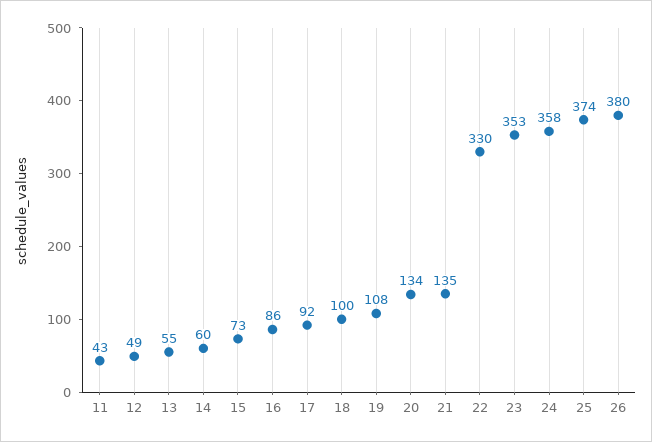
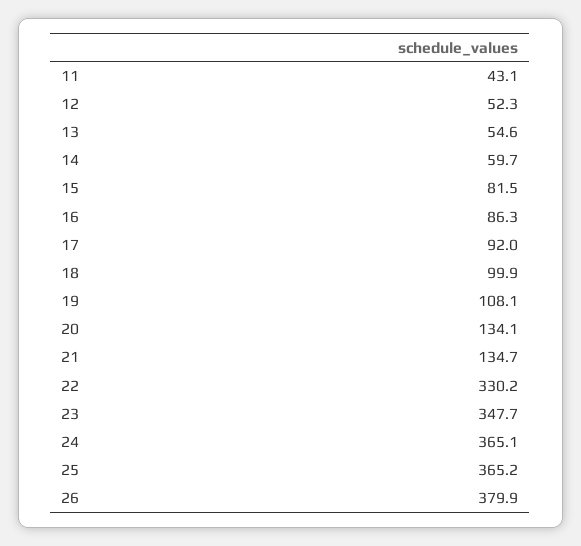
  {
    "11": 43.1,
-   "12": 49,
+   "12": 52.3,
    "13": 54.6,
    "14": 59.7,
-   "15": 73,
+   "15": 81.5,
    "16": 86.3,
    "17": 92,
    "18": 99.9,
    "19": 108.1,
    "20": 134.1,
    "21": 134.7,
    "22": 330.2,
-   "23": 353,
+   "23": 347.7,
-   "24": 358,
+   "24": 365.1,
-   "25": 374,
+   "25": 365.2,
    "26": 379.9
  }

